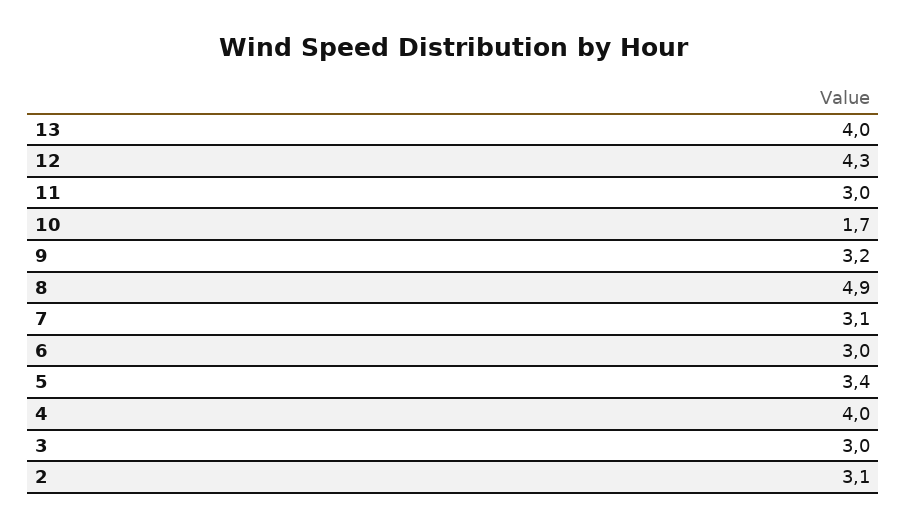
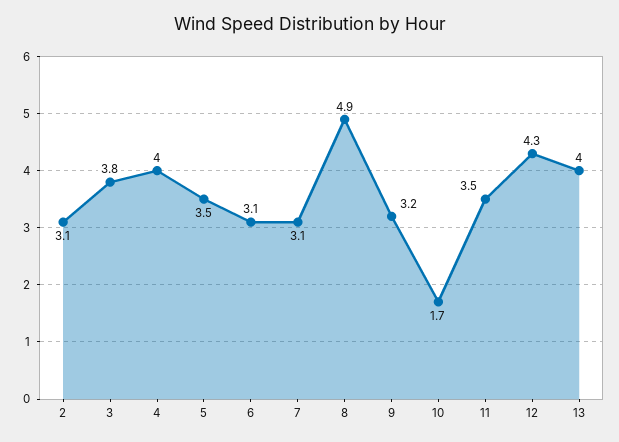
  {
    "13": 4,
    "12": 4.3,
-   "11": 3,
+   "11": 3.5,
    "10": 1.7,
    "9": 3.2,
    "8": 4.9,
    "7": 3.1,
-   "6": 3,
+   "6": 3.1,
-   "5": 3.4,
+   "5": 3.5,
    "4": 4,
-   "3": 3,
+   "3": 3.8,
    "2": 3.1
  }

